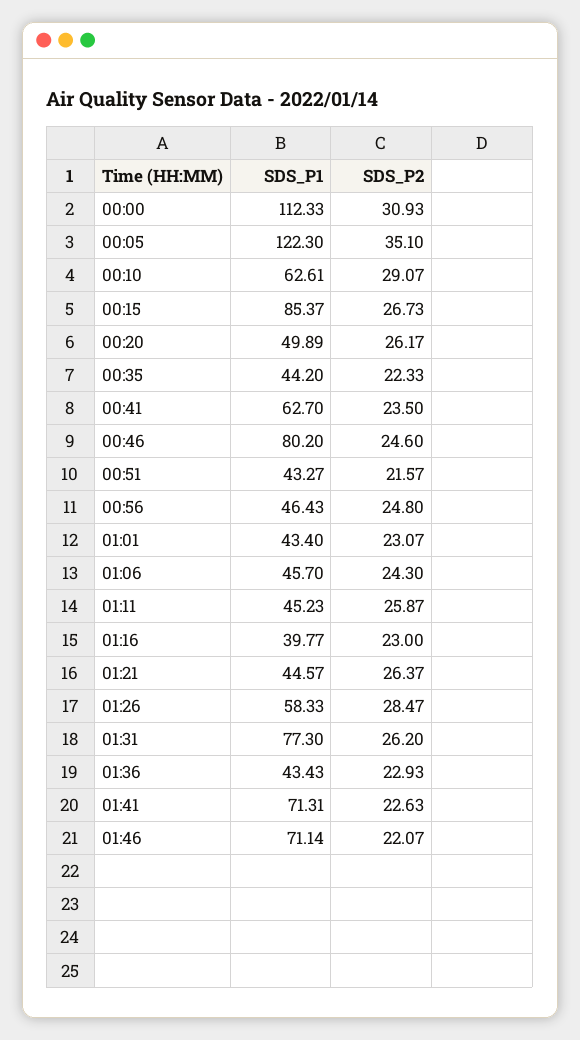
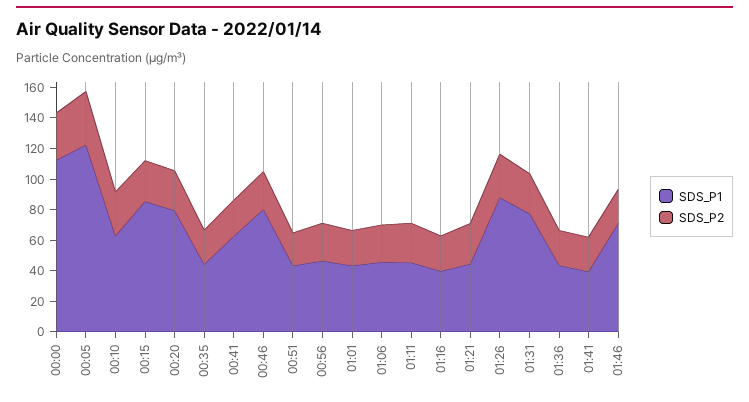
  {
    "SDS_P1": {
      "00:00": 112.33,
      "00:05": 122.3,
      "00:10": 62.61,
      "00:15": 85.37,
-     "00:20": 49.89,
+     "00:20": 80,
      "00:35": 44.2,
      "00:41": 62.7,
      "00:46": 80.2,
      "00:51": 43.27,
      "00:56": 46.43,
      "01:01": 43.4,
      "01:06": 45.7,
      "01:11": 45.23,
      "01:16": 39.77,
      "01:21": 44.57,
-     "01:26": 58.33,
+     "01:26": 90,
      "01:31": 77.3,
      "01:36": 43.43,
-     "01:41": 71.31,
+     "01:41": 40,
      "01:46": 71.14
    },
    "SDS_P2": {
      "00:00": 30.93,
      "00:05": 35.1,
      "00:10": 29.07,
      "00:15": 26.73,
      "00:20": 26.17,
      "00:35": 22.33,
      "00:41": 23.5,
      "00:46": 24.6,
      "00:51": 21.57,
      "00:56": 24.8,
      "01:01": 23.07,
      "01:06": 24.3,
      "01:11": 25.87,
      "01:16": 23,
      "01:21": 26.37,
      "01:26": 28.47,
      "01:31": 26.2,
      "01:36": 22.93,
      "01:41": 22.63,
      "01:46": 22.07
    }
  }

